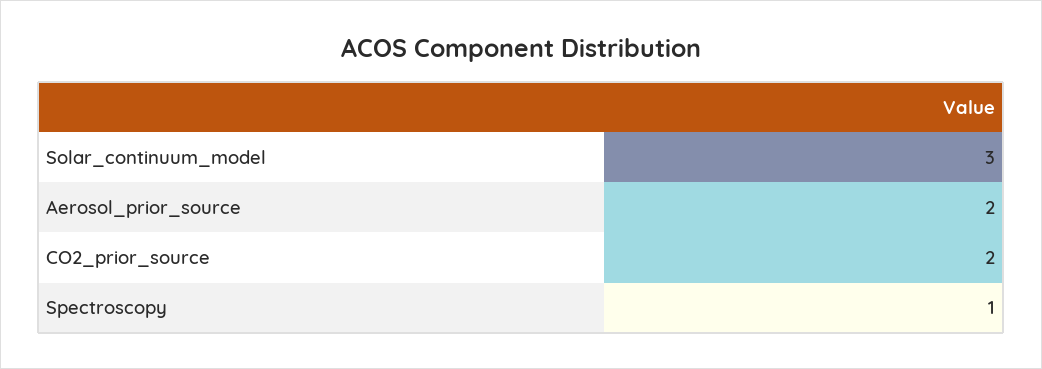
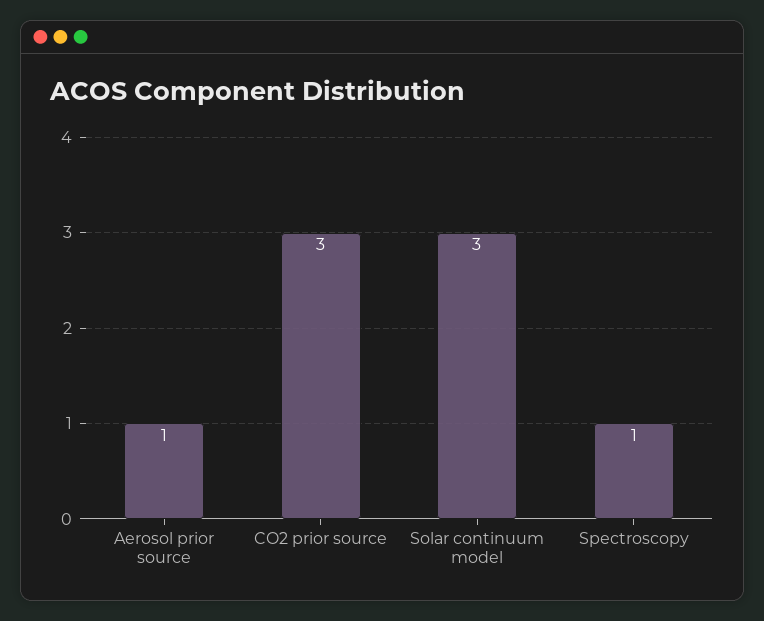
  {
    "Solar_continuum_model": 3,
-   "Aerosol_prior_source": 2,
+   "Aerosol_prior_source": 1,
-   "CO2_prior_source": 2,
+   "CO2_prior_source": 3,
    "Spectroscopy": 1
  }

